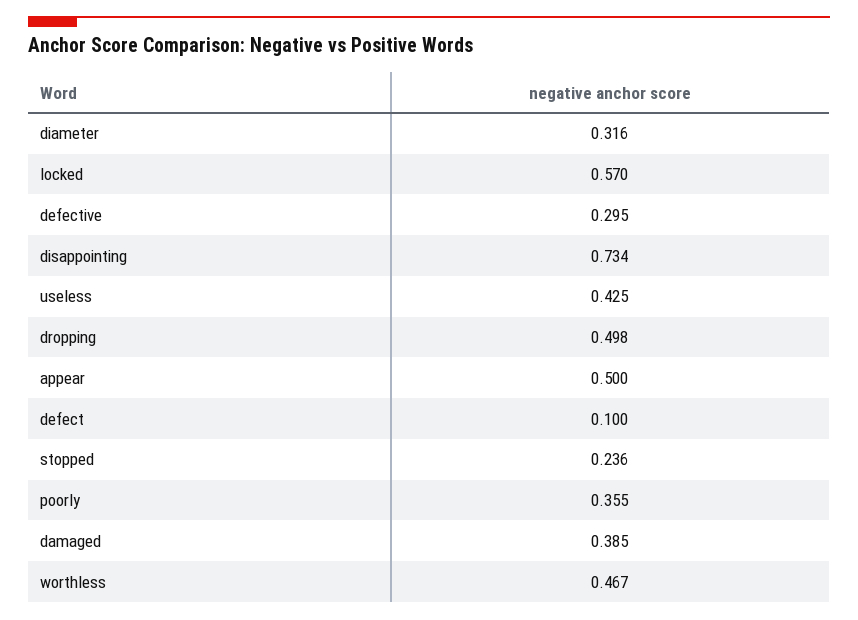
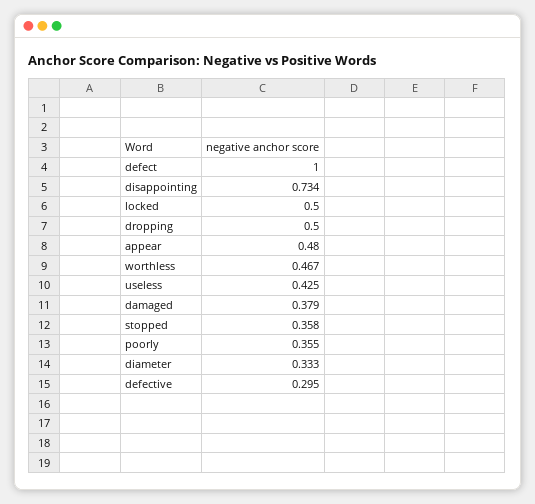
  {
-   "diameter": 0.316,
+   "diameter": 0.333,
-   "locked": 0.57,
+   "locked": 0.5,
    "defective": 0.295,
    "disappointing": 0.734,
    "useless": 0.425,
-   "dropping": 0.498,
+   "dropping": 0.5,
-   "appear": 0.5,
+   "appear": 0.48,
-   "defect": 0.1,
+   "defect": 1,
-   "stopped": 0.236,
+   "stopped": 0.358,
    "poorly": 0.355,
-   "damaged": 0.385,
+   "damaged": 0.379,
    "worthless": 0.467
  }

